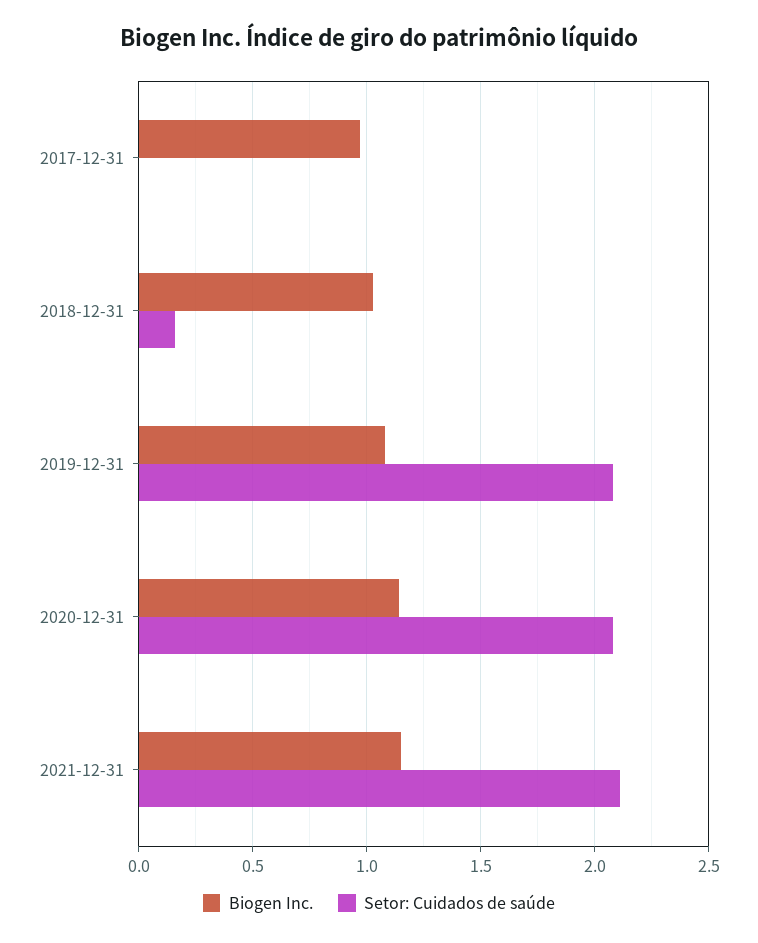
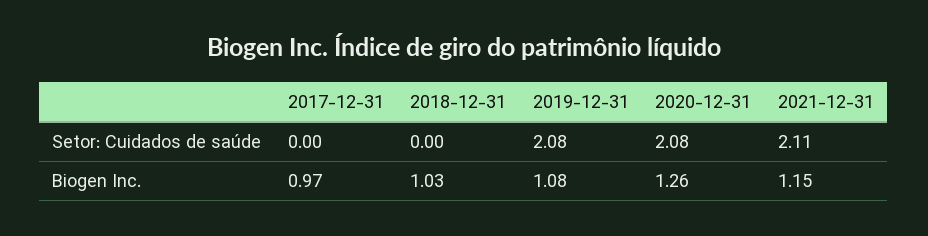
  {
    "Biogen Inc.": {
      "2017-12-31": 0.97,
      "2018-12-31": 1.03,
      "2019-12-31": 1.08,
-     "2020-12-31": 1.15,
+     "2020-12-31": 1.26,
      "2021-12-31": 1.15
    },
    "Setor: Cuidados de saúde": {
      "2017-12-31": 0,
-     "2018-12-31": 0.15,
+     "2018-12-31": 0,
      "2019-12-31": 2.08,
      "2020-12-31": 2.08,
      "2021-12-31": 2.11
    }
  }

